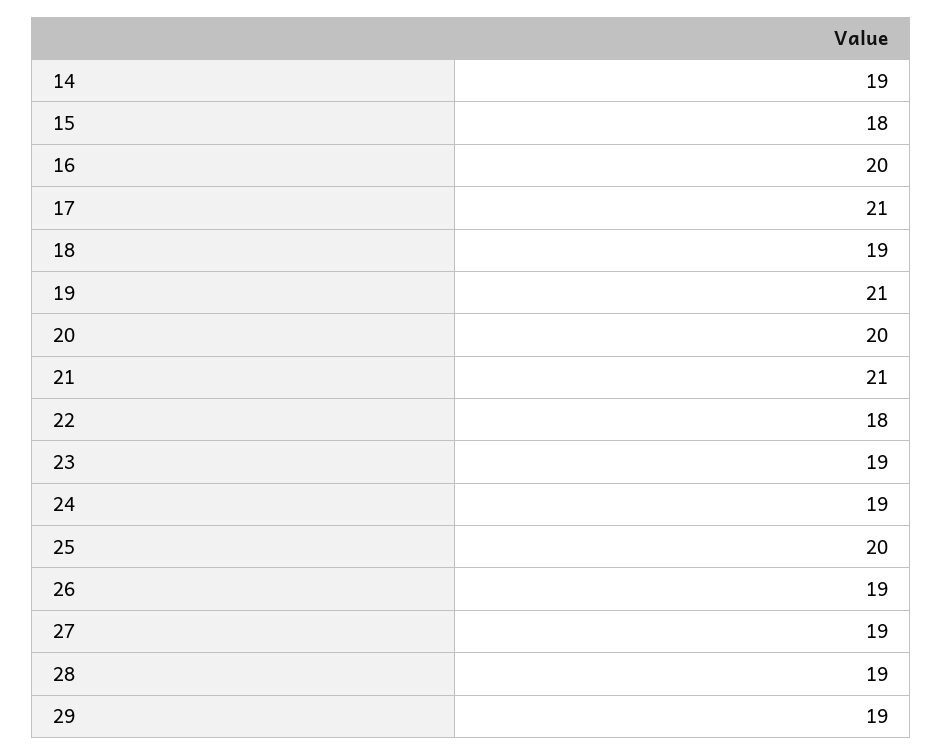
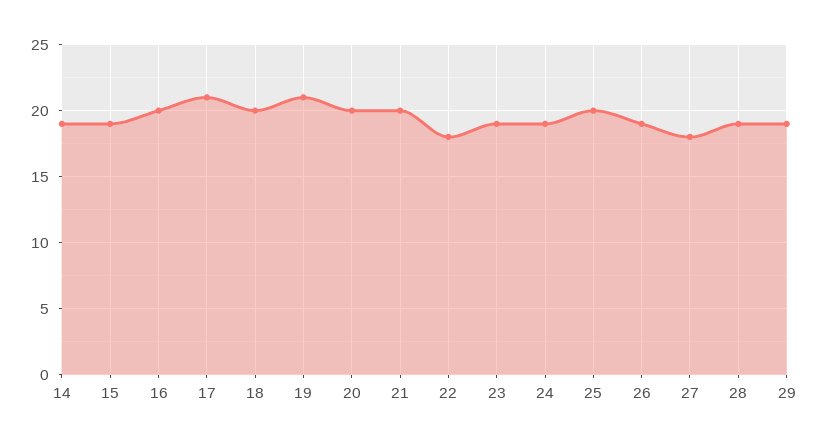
  {
    "14": 19,
-   "15": 18,
+   "15": 19,
    "16": 20,
    "17": 21,
-   "18": 19,
+   "18": 20,
    "19": 21,
    "20": 20,
-   "21": 21,
+   "21": 20,
    "22": 18,
    "23": 19,
    "24": 19,
    "25": 20,
    "26": 19,
-   "27": 19,
+   "27": 18,
    "28": 19,
    "29": 19
  }

